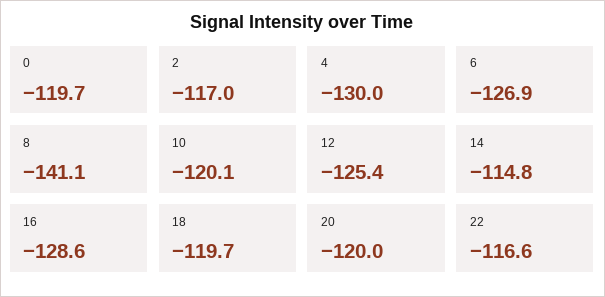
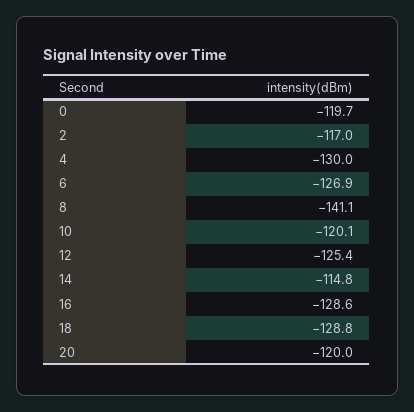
  {
    "0": -119.7,
    "2": -117,
    "4": -130,
    "6": -126.9,
    "8": -141.1,
    "10": -120.1,
    "12": -125.4,
    "14": -114.8,
    "16": -128.6,
-   "18": -119.7,
+   "18": -128.8,
-   "20": -120,
+   "20": -120
-   "22": -116.6
  }

